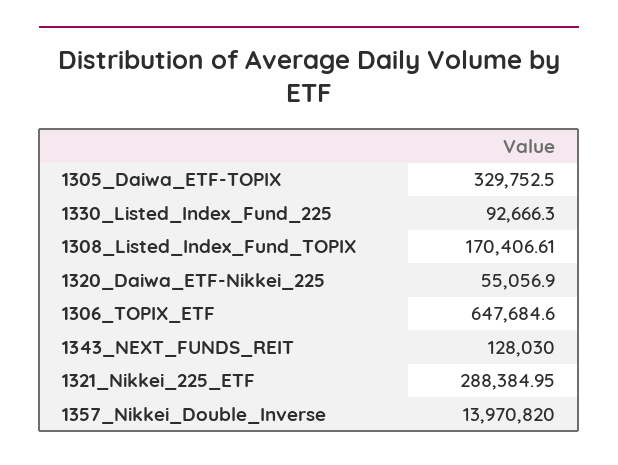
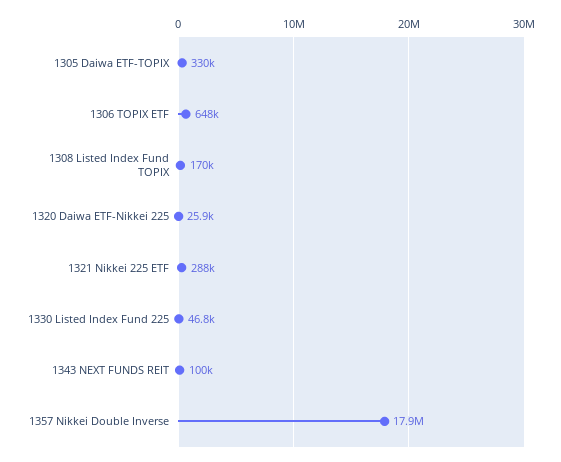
  {
    "1305_Daiwa_ETF-TOPIX": 329752.5,
-   "1330_Listed_Index_Fund_225": 92666.3,
+   "1330_Listed_Index_Fund_225": 46800,
    "1308_Listed_Index_Fund_TOPIX": 170406.61,
-   "1320_Daiwa_ETF-Nikkei_225": 55056.9,
+   "1320_Daiwa_ETF-Nikkei_225": 25900,
    "1306_TOPIX_ETF": 647684.6,
-   "1343_NEXT_FUNDS_REIT": 128030,
+   "1343_NEXT_FUNDS_REIT": 100000,
    "1321_Nikkei_225_ETF": 288384.95,
-   "1357_Nikkei_Double_Inverse": 13970820
+   "1357_Nikkei_Double_Inverse": 17900000
  }

